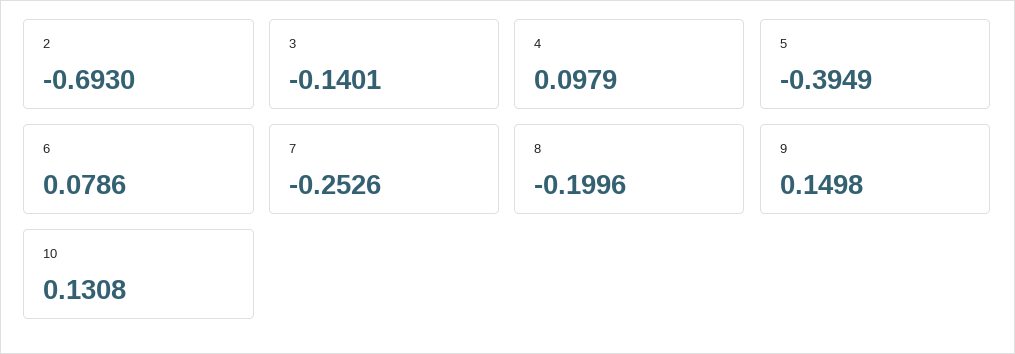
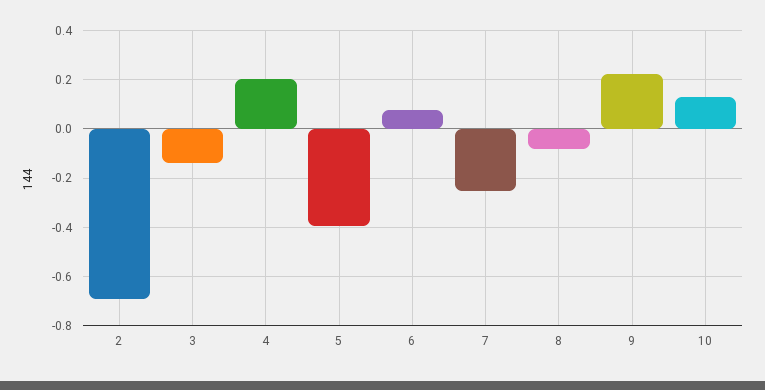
  {
    "2": -0.693,
    "3": -0.1401,
-   "4": 0.0979,
+   "4": 0.2,
    "5": -0.3949,
    "6": 0.0786,
    "7": -0.2526,
-   "8": -0.1996,
+   "8": -0.075,
-   "9": 0.1498,
+   "9": 0.225,
    "10": 0.1308
  }

